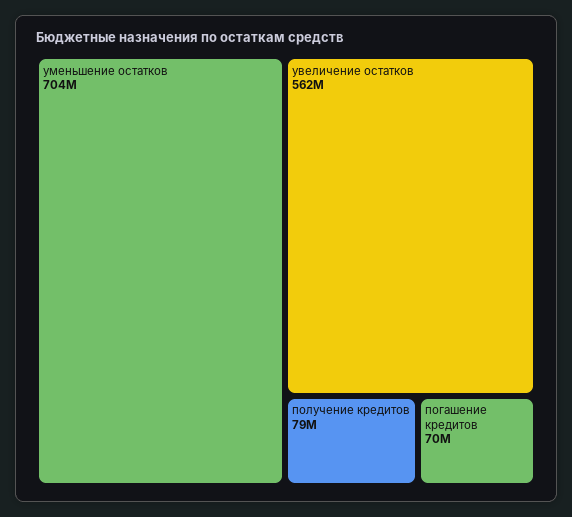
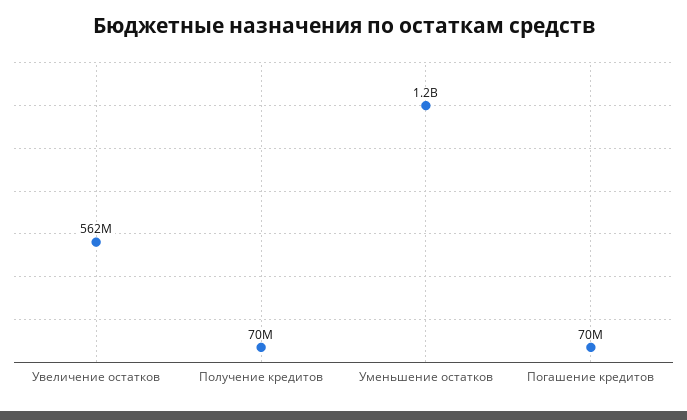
  {
-   "уменьшение остатков": 704000000,
+   "уменьшение остатков": 1200000000,
    "увеличение остатков": 562000000,
-   "получение кредитов": 79000000,
+   "получение кредитов": 70000000,
    "погашение кредитов": 70000000
  }

